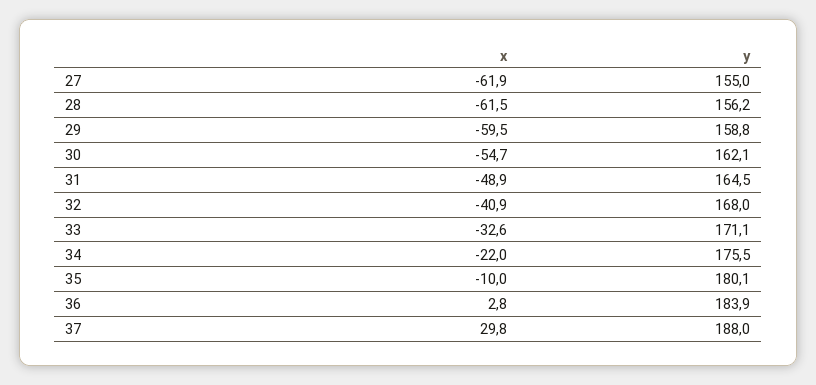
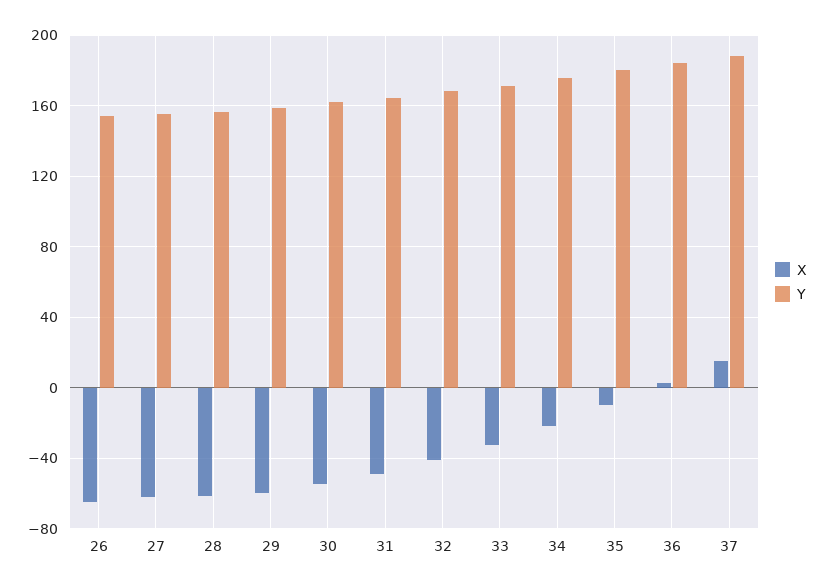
  {
    "x": {
      "27": -61.9,
      "28": -61.5,
      "29": -59.5,
      "30": -54.7,
      "31": -48.9,
      "32": -40.9,
      "33": -32.6,
      "34": -22,
      "35": -10,
      "36": 2.8,
-     "37": 29.8
+     "37": 15,
+     "26": -65
    },
    "y": {
      "27": 155,
      "28": 156.2,
      "29": 158.8,
      "30": 162.1,
      "31": 164.5,
      "32": 168,
      "33": 171.1,
      "34": 175.5,
      "35": 180.1,
      "36": 183.9,
-     "37": 188
+     "37": 188,
+     "26": 155
    }
  }

